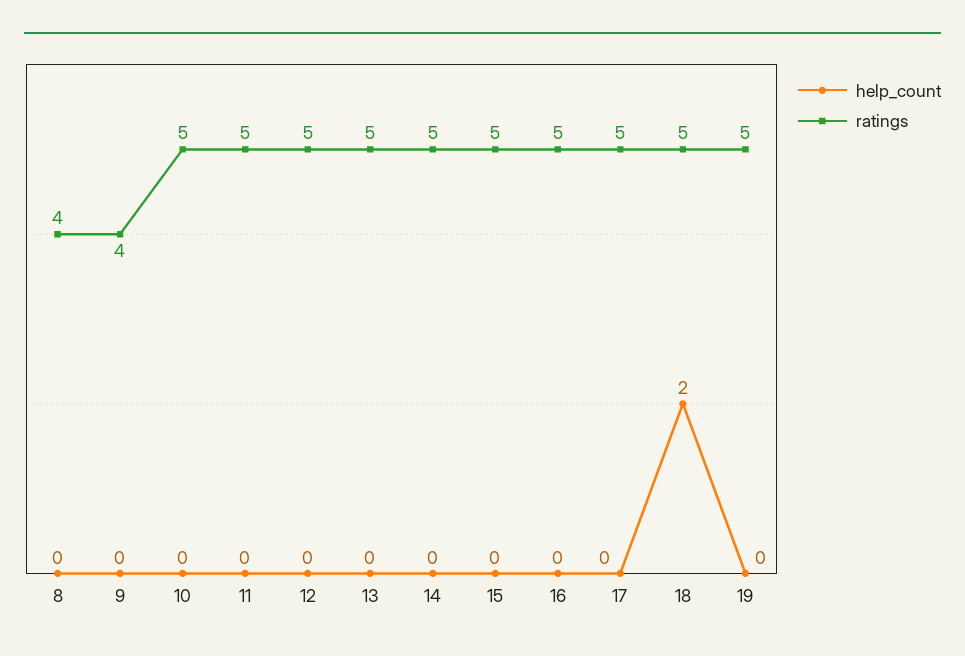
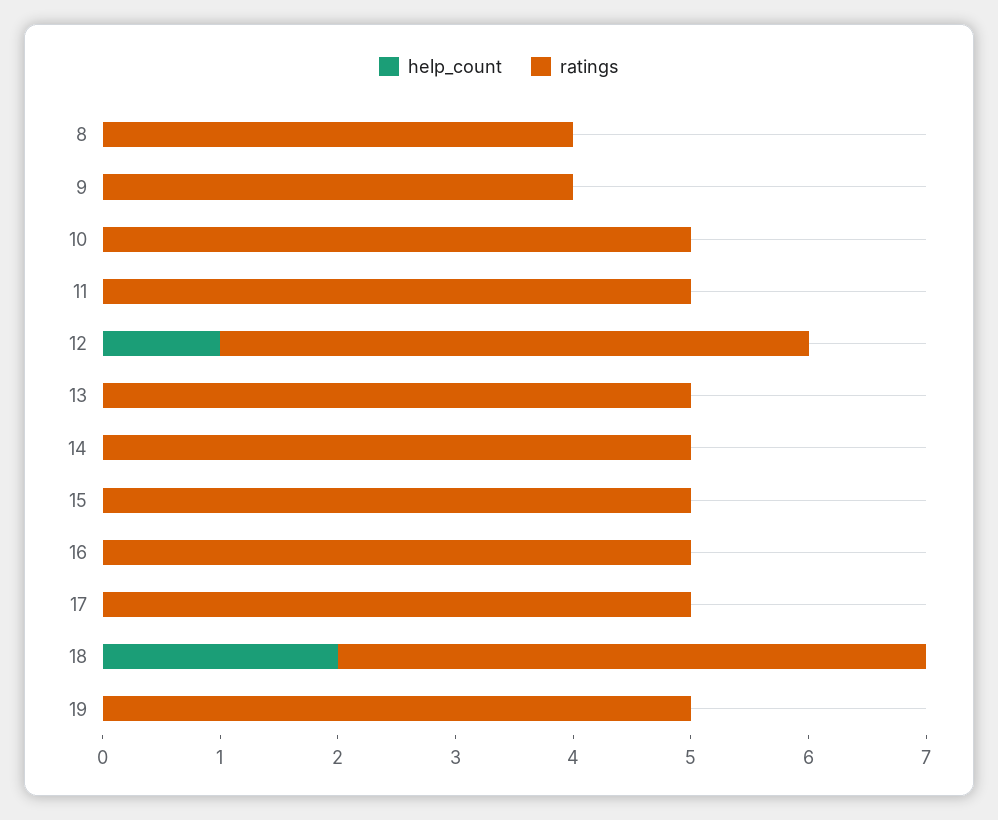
  {
    "help_count": {
      "8": 0,
      "9": 0,
      "10": 0,
      "11": 0,
-     "12": 0,
+     "12": 1,
      "13": 0,
      "14": 0,
      "15": 0,
      "16": 0,
      "17": 0,
      "18": 2,
      "19": 0
    },
    "ratings": {
      "8": 4,
      "9": 4,
      "10": 5,
      "11": 5,
      "12": 5,
      "13": 5,
      "14": 5,
      "15": 5,
      "16": 5,
      "17": 5,
      "18": 5,
      "19": 5
    }
  }

